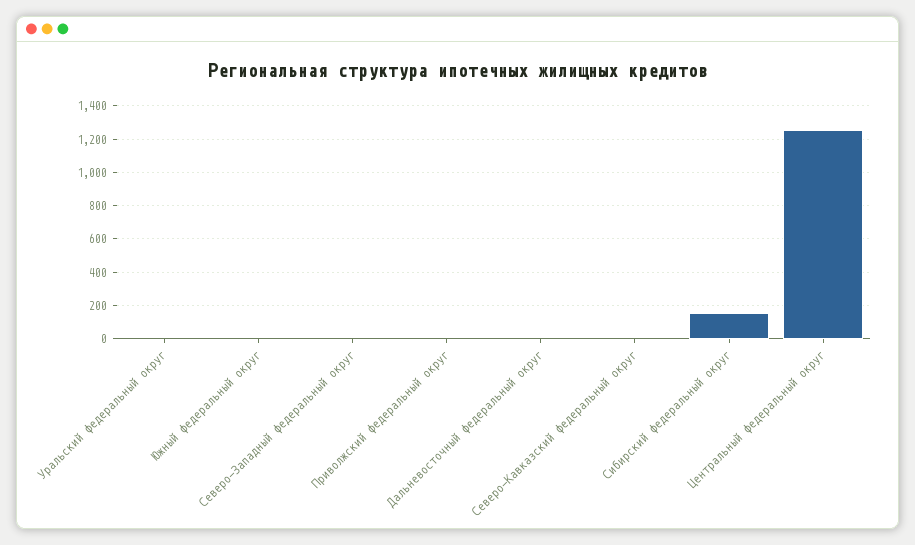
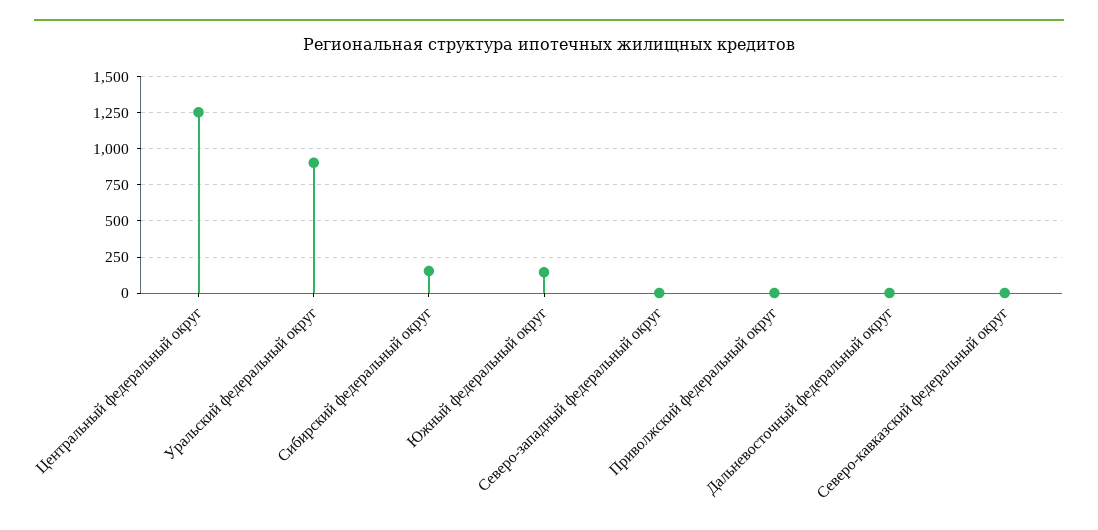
  {
-   "Уральский федеральный округ": 0,
+   "Уральский федеральный округ": 900,
-   "Южный федеральный округ": 0,
+   "Южный федеральный округ": 150,
    "Северо-Западный федеральный округ": 0,
    "Приволжский федеральный округ": 0,
    "Дальневосточный федеральный округ": 0,
    "Северо-Кавказский федеральный округ": 0,
    "Сибирский федеральный округ": 150,
    "Центральный федеральный округ": 1250
  }

